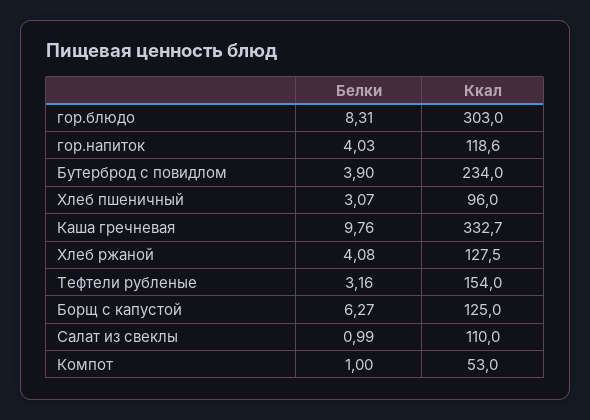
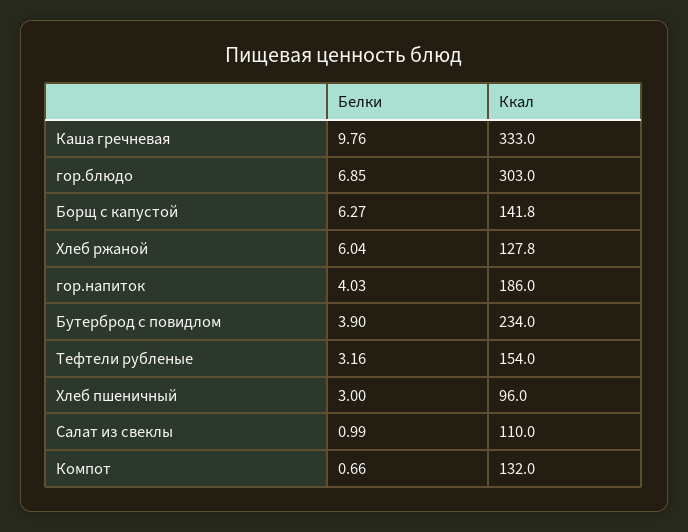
  {
    "Белки": {
-     "гор.блюдо": 8.31,
+     "гор.блюдо": 6.85,
      "гор.напиток": 4.03,
      "Бутерброд с повидлом": 3.9,
-     "Хлеб пшеничный": 3.07,
+     "Хлеб пшеничный": 3,
      "Каша гречневая": 9.76,
-     "Хлеб ржаной": 4.08,
+     "Хлеб ржаной": 6.04,
      "Тефтели рубленые": 3.16,
      "Борщ с капустой": 6.27,
      "Салат из свеклы": 0.99,
-     "Компот": 1
+     "Компот": 0.66
    },
    "Ккал": {
      "гор.блюдо": 303,
-     "гор.напиток": 118.6,
+     "гор.напиток": 186,
      "Бутерброд с повидлом": 234,
      "Хлеб пшеничный": 96,
-     "Каша гречневая": 332.7,
+     "Каша гречневая": 333,
-     "Хлеб ржаной": 127.5,
+     "Хлеб ржаной": 127.8,
      "Тефтели рубленые": 154,
-     "Борщ с капустой": 125,
+     "Борщ с капустой": 141.8,
      "Салат из свеклы": 110,
-     "Компот": 53
+     "Компот": 132
    }
  }

